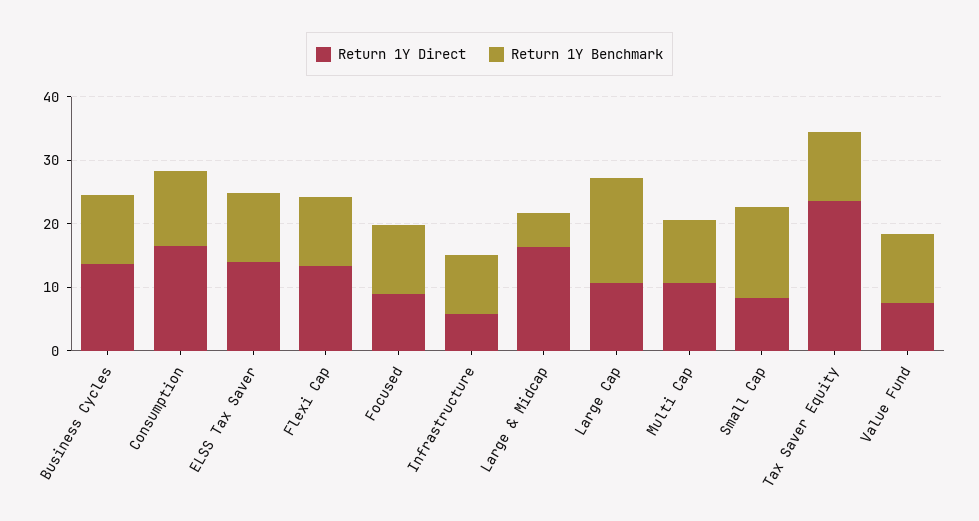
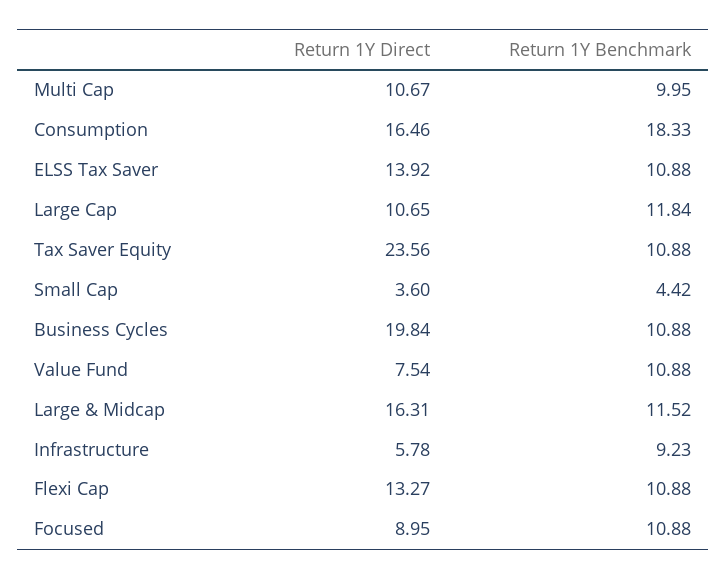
  {
    "Return 1Y Direct": {
-     "Business Cycles": 14,
+     "Business Cycles": 19.84,
      "Consumption": 16.46,
      "ELSS Tax Saver": 13.92,
      "Flexi Cap": 13.27,
      "Focused": 8.95,
      "Infrastructure": 5.78,
      "Large & Midcap": 16.31,
      "Large Cap": 10.65,
      "Multi Cap": 10.67,
-     "Small Cap": 8,
+     "Small Cap": 3.6,
      "Tax Saver Equity": 23.56,
      "Value Fund": 7.54
    },
    "Return 1Y Benchmark": {
      "Business Cycles": 10.88,
-     "Consumption": 12,
+     "Consumption": 18.33,
      "ELSS Tax Saver": 10.88,
      "Flexi Cap": 10.88,
      "Focused": 10.88,
      "Infrastructure": 9.23,
-     "Large & Midcap": 6,
+     "Large & Midcap": 11.52,
-     "Large Cap": 16,
+     "Large Cap": 11.84,
      "Multi Cap": 9.95,
-     "Small Cap": 14,
+     "Small Cap": 4.42,
      "Tax Saver Equity": 10.88,
      "Value Fund": 10.88
    }
  }

